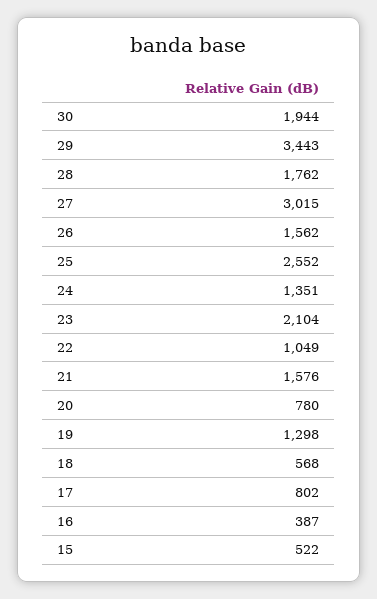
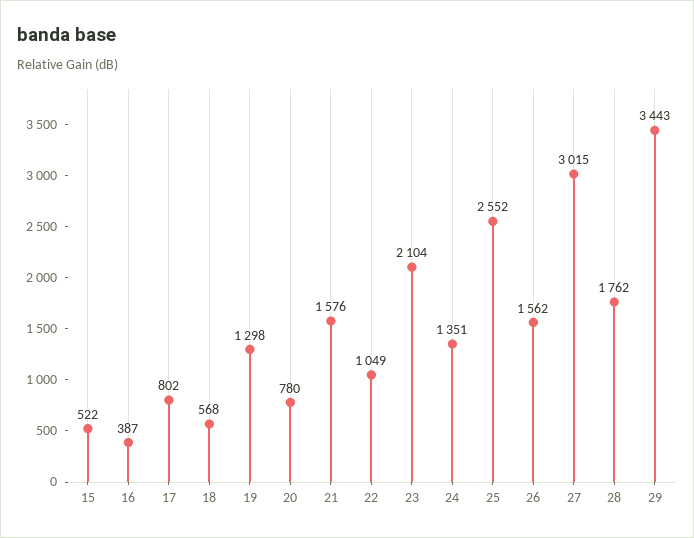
  {
-   "30": 1944,
    "29": 3443,
    "28": 1762,
    "27": 3015,
    "26": 1562,
    "25": 2552,
    "24": 1351,
    "23": 2104,
    "22": 1049,
    "21": 1576,
    "20": 780,
    "19": 1298,
    "18": 568,
    "17": 802,
    "16": 387,
    "15": 522
  }

